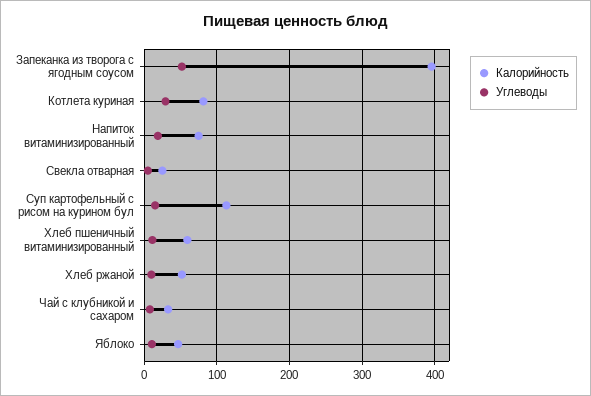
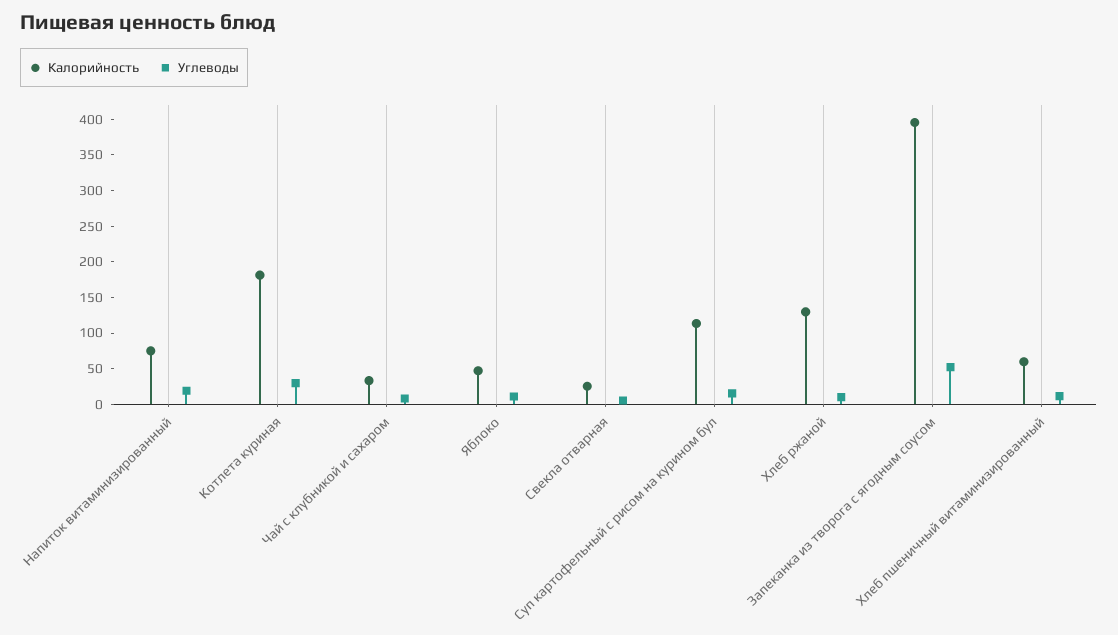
  {
    "Калорийность": {
      "Запеканка из творога с ягодным соусом": 400,
-     "Котлета куриная": 80,
+     "Котлета куриная": 175,
      "Напиток витаминизированный": 80,
      "Свекла отварная": 30,
      "Суп картофельный с рисом на курином бул": 110,
      "Хлеб пшеничный витаминизированный": 60,
-     "Хлеб ржаной": 50,
+     "Хлеб ржаной": 125,
      "Чай с клубникой и сахаром": 30,
      "Яблоко": 50
    },
    "Углеводы": {
      "Запеканка из творога с ягодным соусом": 50,
      "Котлета куриная": 30,
      "Напиток витаминизированный": 20,
      "Свекла отварная": 10,
      "Суп картофельный с рисом на курином бул": 20,
      "Хлеб пшеничный витаминизированный": 10,
      "Хлеб ржаной": 10,
      "Чай с клубникой и сахаром": 10,
      "Яблоко": 10
    }
  }

